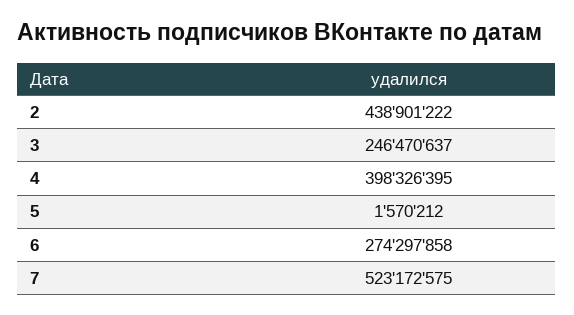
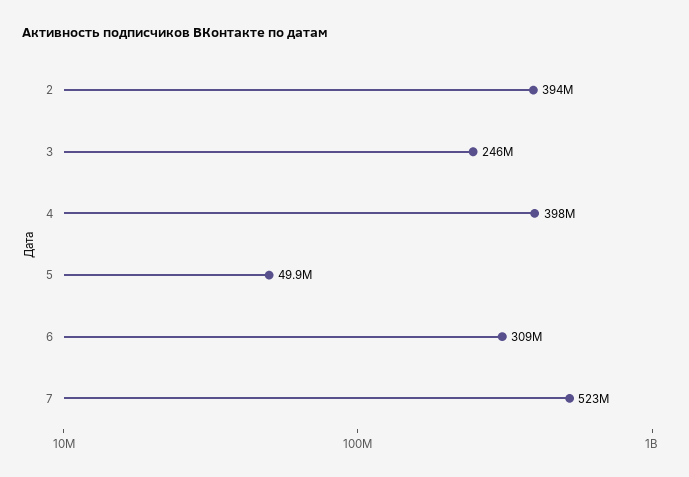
  {
-   "2": 438901222,
+   "2": 394000000,
    "3": 246470637,
    "4": 398326395,
-   "5": 1570212,
+   "5": 49900000,
-   "6": 274297858,
+   "6": 309000000,
    "7": 523172575
  }

